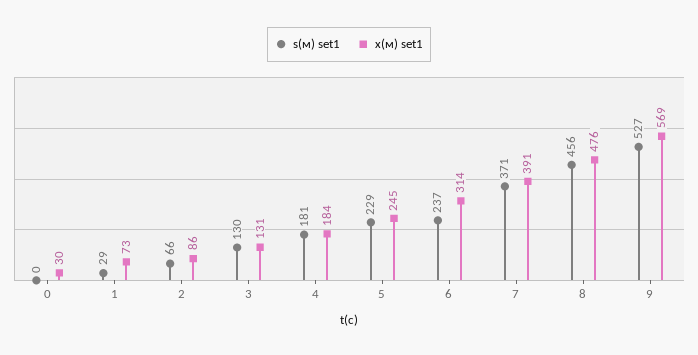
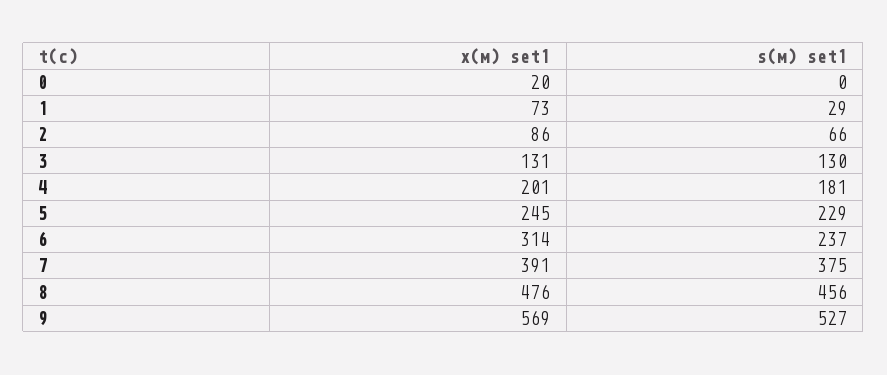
  {
    "s(м) set1": {
      "0": 0,
      "1": 29,
      "2": 66,
      "3": 130,
      "4": 181,
      "5": 229,
      "6": 237,
-     "7": 371,
+     "7": 375,
      "8": 456,
      "9": 527
    },
    "x(м) set1": {
-     "0": 30,
+     "0": 20,
      "1": 73,
      "2": 86,
      "3": 131,
-     "4": 184,
+     "4": 201,
      "5": 245,
      "6": 314,
      "7": 391,
      "8": 476,
      "9": 569
    }
  }

